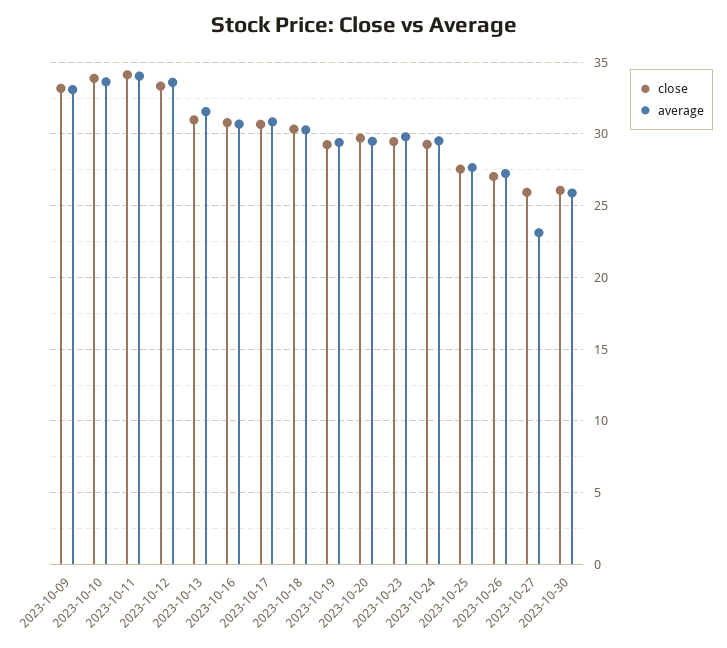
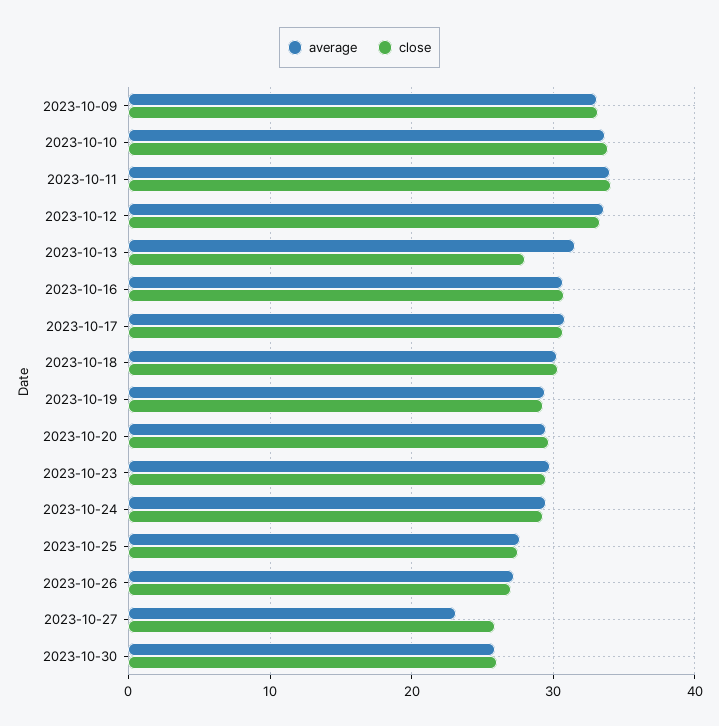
  {
    "close": {
      "2023-10-09": 33,
      "2023-10-10": 34,
      "2023-10-11": 34,
      "2023-10-12": 33.5,
-     "2023-10-13": 31,
+     "2023-10-13": 28,
      "2023-10-16": 31,
      "2023-10-17": 30.5,
      "2023-10-18": 30.5,
      "2023-10-19": 29.5,
      "2023-10-20": 29.5,
      "2023-10-23": 29.5,
      "2023-10-24": 29.5,
      "2023-10-25": 27.5,
      "2023-10-26": 27,
      "2023-10-27": 26,
      "2023-10-30": 26
    },
    "average": {
      "2023-10-09": 33,
      "2023-10-10": 33.5,
      "2023-10-11": 34,
      "2023-10-12": 33.5,
      "2023-10-13": 31.5,
      "2023-10-16": 30.5,
      "2023-10-17": 31,
      "2023-10-18": 30.5,
      "2023-10-19": 29.5,
      "2023-10-20": 29.5,
      "2023-10-23": 30,
      "2023-10-24": 29.5,
      "2023-10-25": 27.5,
      "2023-10-26": 27,
      "2023-10-27": 23,
      "2023-10-30": 26
    }
  }

